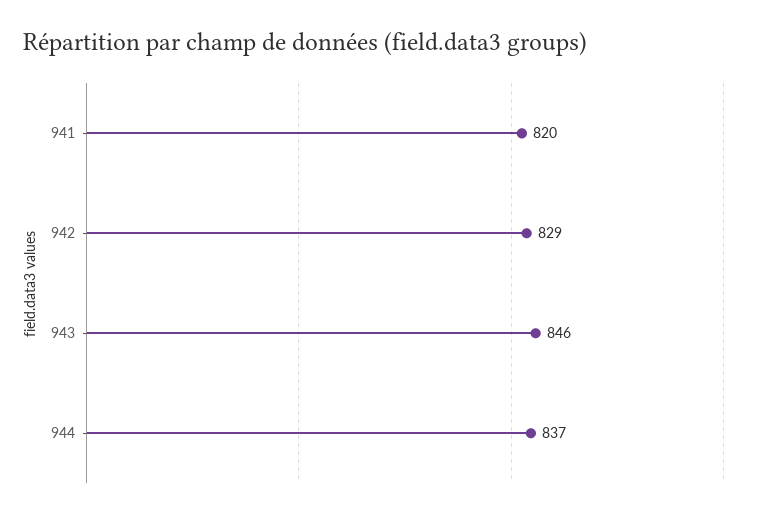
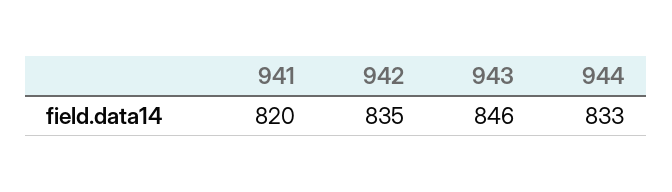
  {
    "941": 820,
-   "942": 829,
+   "942": 835,
    "943": 846,
-   "944": 837
+   "944": 833
  }

